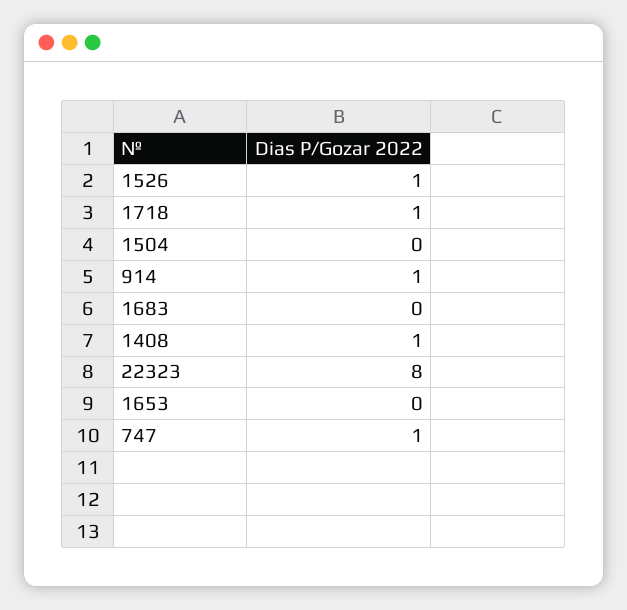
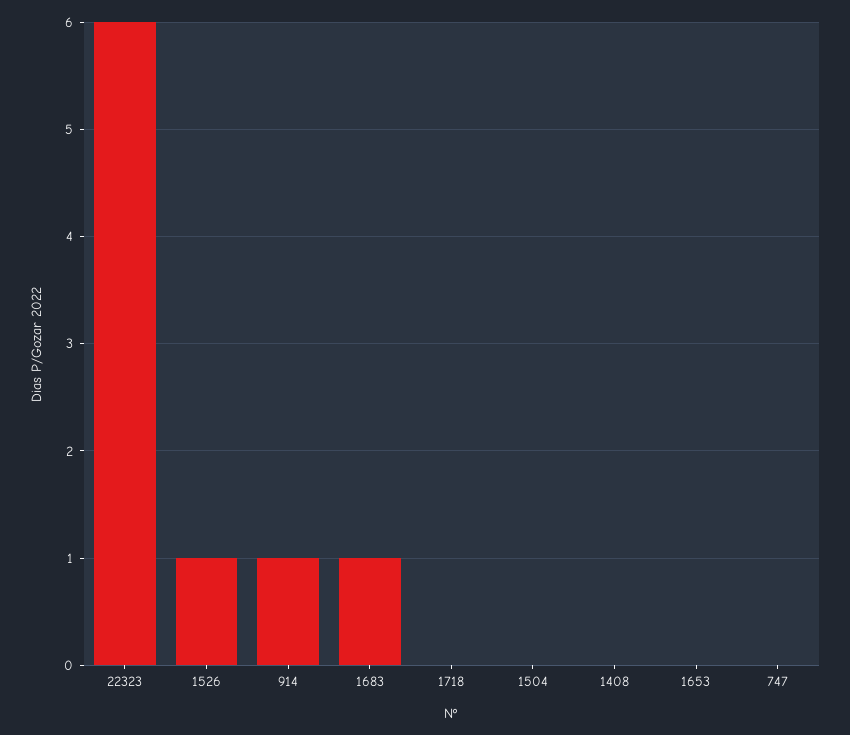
  {
    "1526": 1,
-   "1718": 1,
+   "1718": 0,
    "1504": 0,
    "914": 1,
-   "1683": 0,
+   "1683": 1,
-   "1408": 1,
+   "1408": 0,
-   "22323": 8,
+   "22323": 6,
    "1653": 0,
-   "747": 1
+   "747": 0
  }

